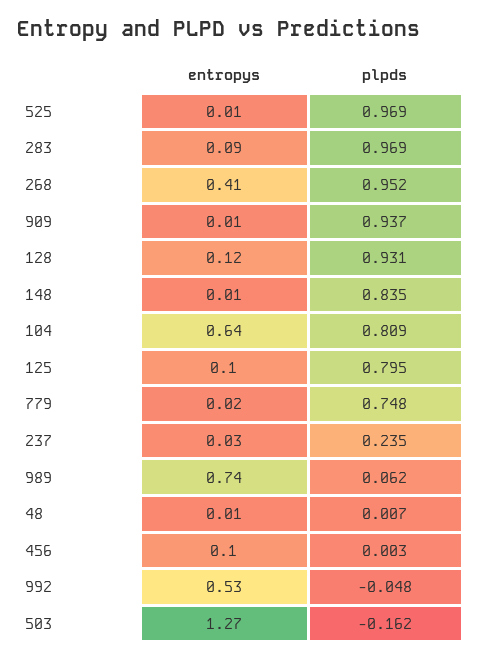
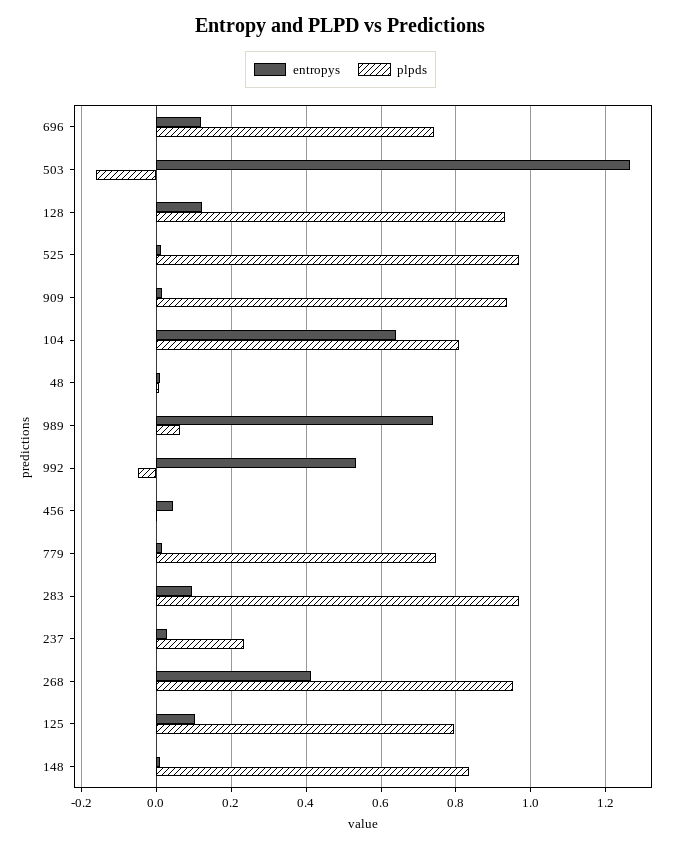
  {
    "entropys": {
      "525": 0.01,
      "283": 0.09,
      "268": 0.41,
      "909": 0.01,
      "128": 0.12,
      "148": 0.01,
      "104": 0.64,
      "125": 0.1,
      "779": 0.02,
      "237": 0.03,
      "989": 0.74,
      "48": 0.01,
-     "456": 0.1,
+     "456": 0.04,
      "992": 0.53,
-     "503": 1.27
+     "503": 1.27,
+     "696": 0.12
    },
    "plpds": {
      "525": 0.969,
      "283": 0.969,
      "268": 0.952,
      "909": 0.937,
      "128": 0.931,
      "148": 0.835,
      "104": 0.809,
      "125": 0.795,
      "779": 0.748,
      "237": 0.235,
      "989": 0.062,
      "48": 0.007,
      "456": 0.003,
      "992": -0.048,
-     "503": -0.162
+     "503": -0.162,
+     "696": 0.74
    }
  }

